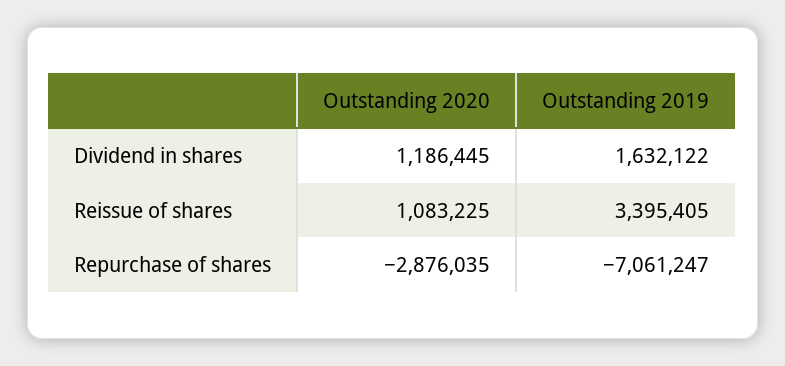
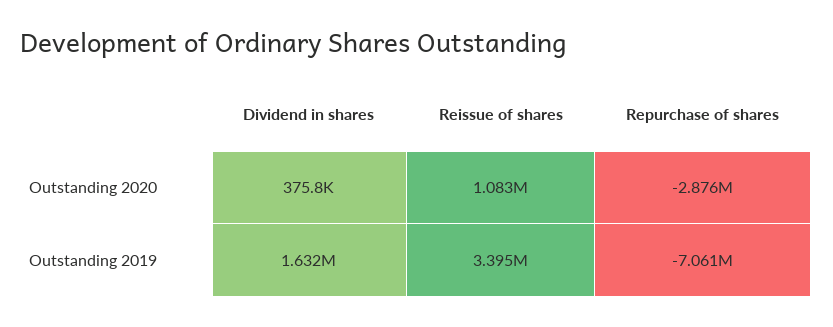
  {
    "Outstanding 2020": {
-     "Dividend in shares": 1186445,
+     "Dividend in shares": 375800,
      "Reissue of shares": 1083225,
      "Repurchase of shares": -2876035
    },
    "Outstanding 2019": {
      "Dividend in shares": 1632122,
      "Reissue of shares": 3395405,
      "Repurchase of shares": -7061247
    }
  }

